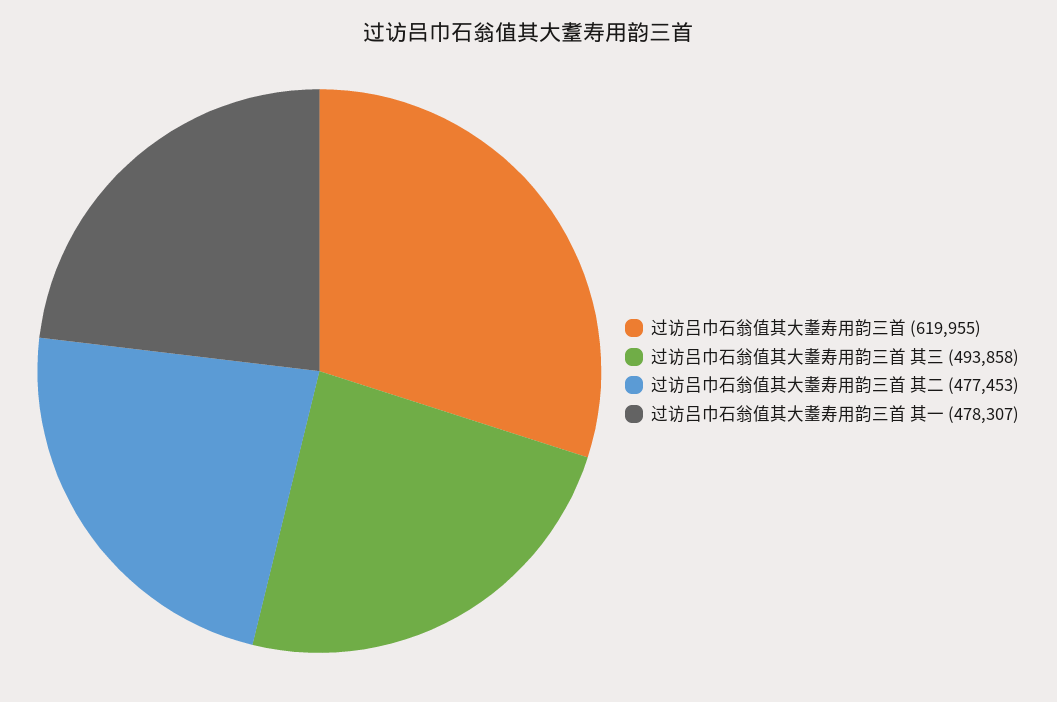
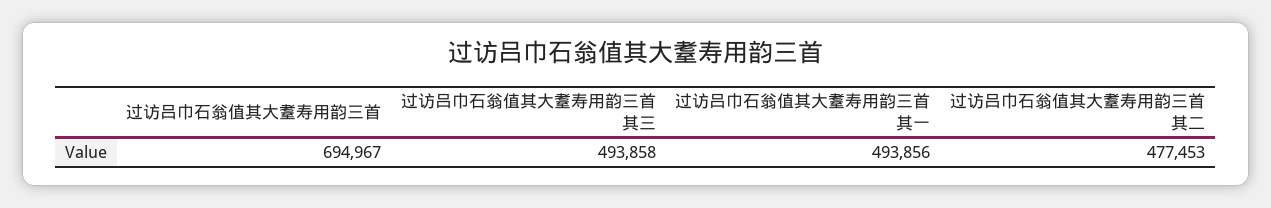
  {
-   "过访吕巾石翁值其大耋寿用韵三首": 619955,
+   "过访吕巾石翁值其大耋寿用韵三首": 694967,
    "过访吕巾石翁值其大耋寿用韵三首 其三": 493858,
    "过访吕巾石翁值其大耋寿用韵三首 其二": 477453,
-   "过访吕巾石翁值其大耋寿用韵三首 其一": 478307
+   "过访吕巾石翁值其大耋寿用韵三首 其一": 493856
  }

